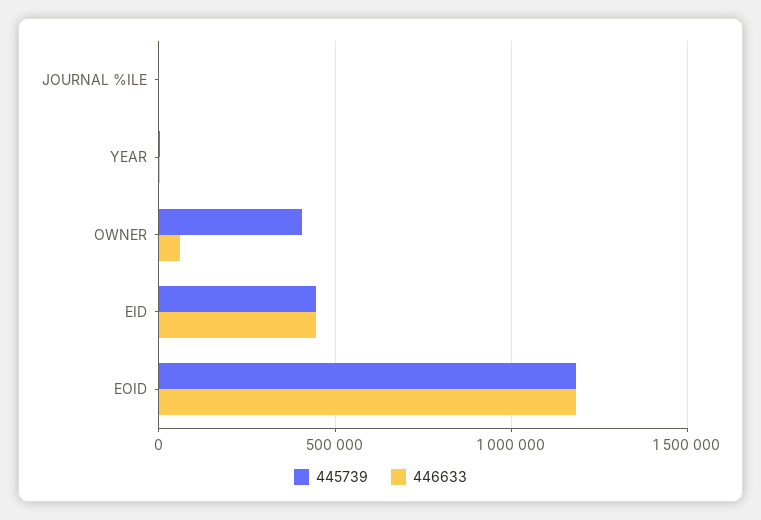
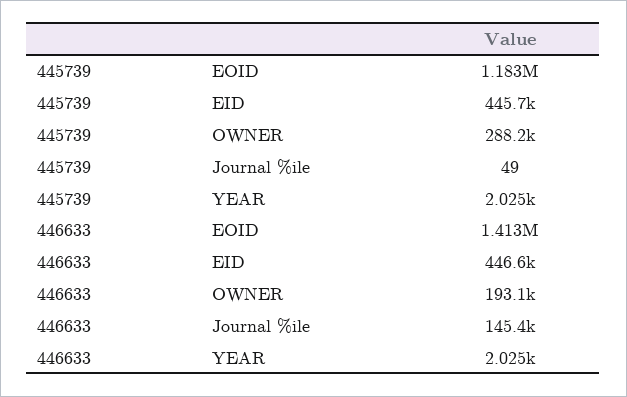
  {
    "445739": {
      "JOURNAL %ILE": 49,
      "YEAR": 2025,
-     "OWNER": 400000,
+     "OWNER": 288200,
      "EID": 445700,
      "EOID": 1183000
    },
    "446633": {
-     "JOURNAL %ILE": 0,
+     "JOURNAL %ILE": 145400,
      "YEAR": 2025,
-     "OWNER": 50000,
+     "OWNER": 193100,
      "EID": 446600,
-     "EOID": 1200000
+     "EOID": 1413000
    }
  }

